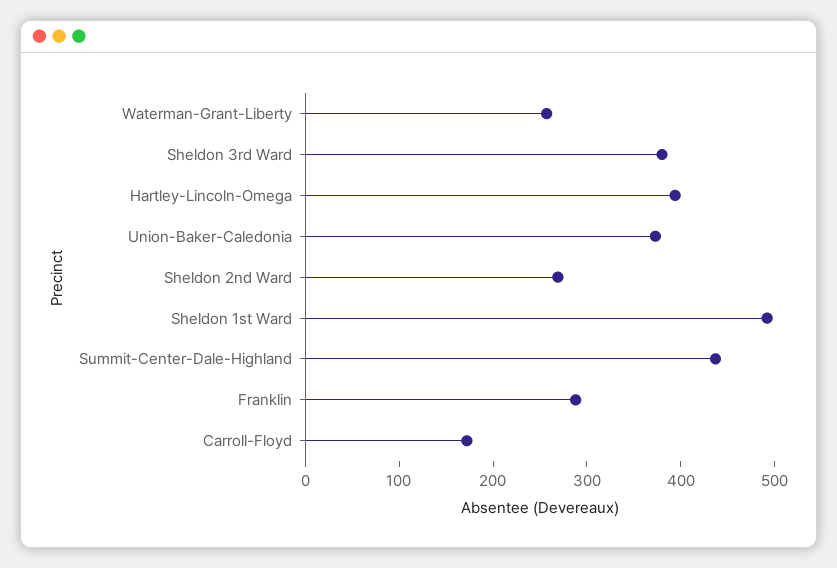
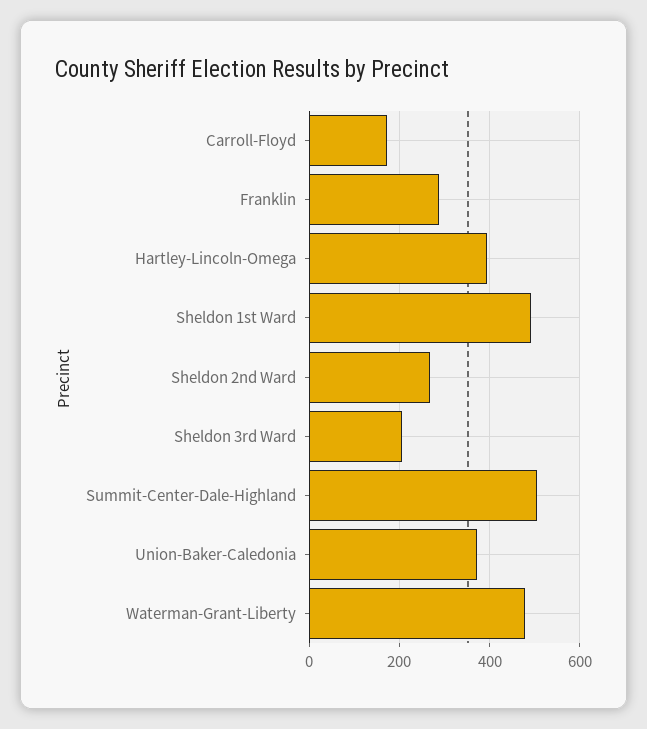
  {
-   "Waterman-Grant-Liberty": 260,
+   "Waterman-Grant-Liberty": 480,
-   "Sheldon 3rd Ward": 380,
+   "Sheldon 3rd Ward": 200,
    "Hartley-Lincoln-Omega": 400,
    "Union-Baker-Caledonia": 380,
    "Sheldon 2nd Ward": 260,
    "Sheldon 1st Ward": 500,
-   "Summit-Center-Dale-Highland": 440,
+   "Summit-Center-Dale-Highland": 500,
    "Franklin": 280,
    "Carroll-Floyd": 180
  }

